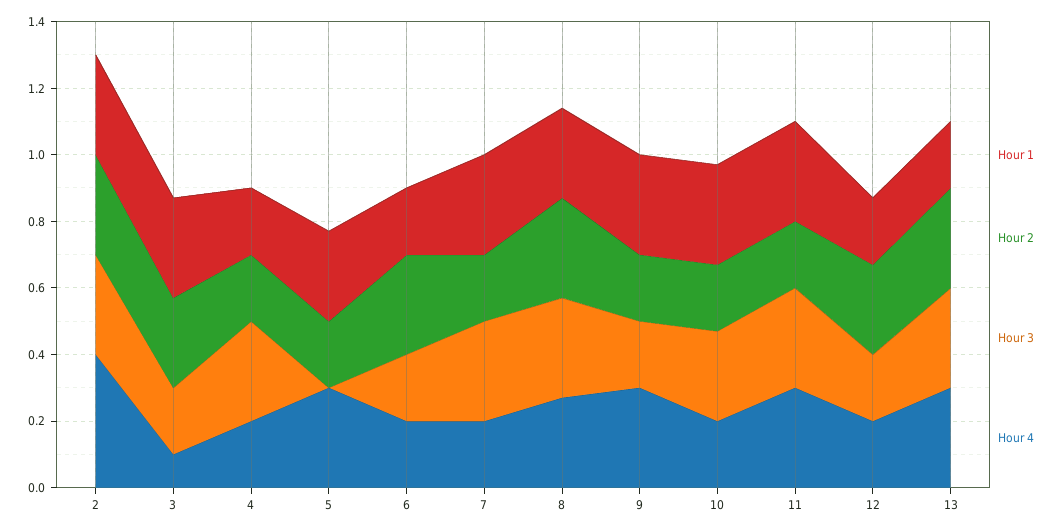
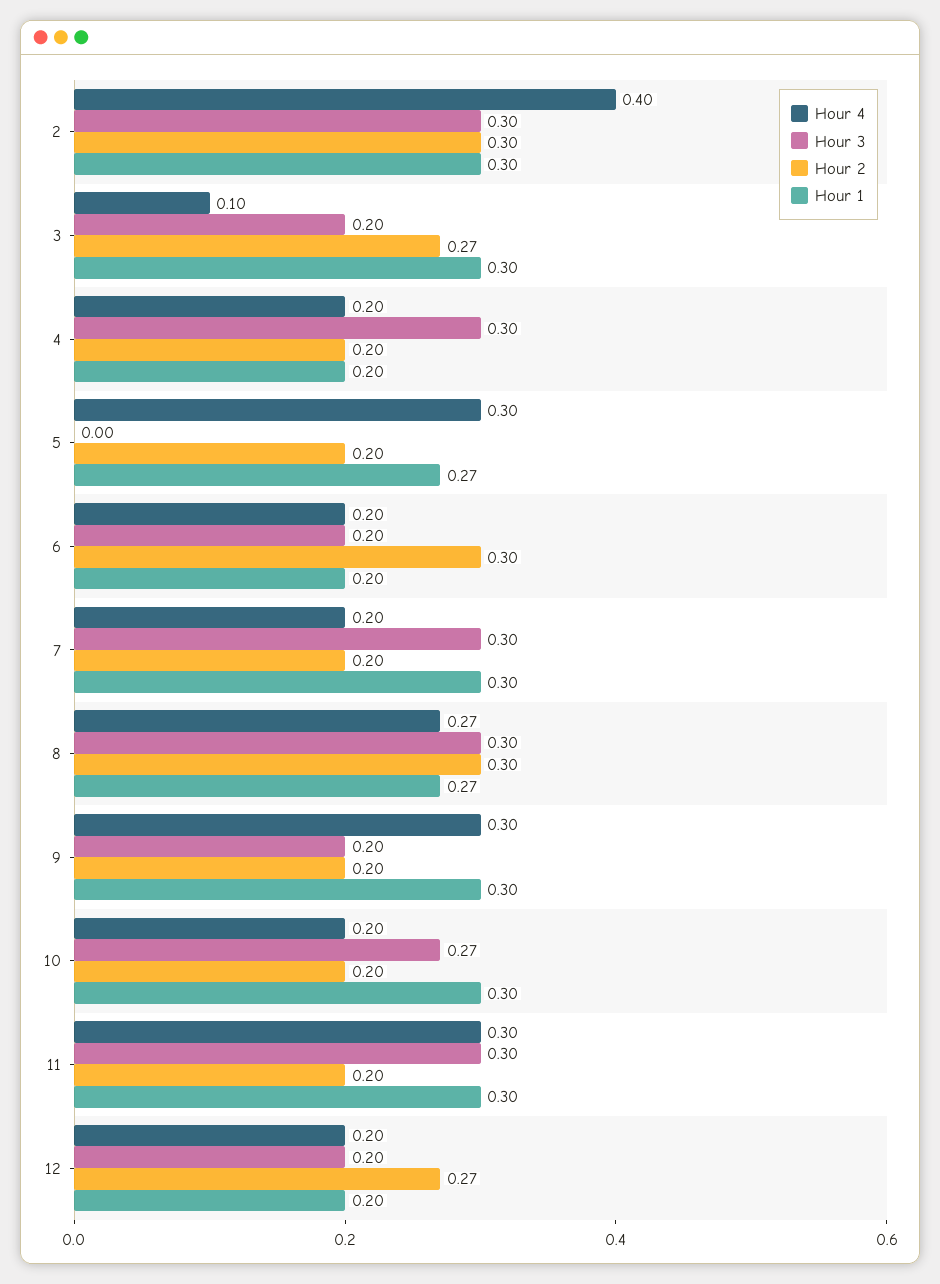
  {
    "Hour 1": {
      "2": 0.3,
      "3": 0.3,
      "4": 0.2,
      "5": 0.27,
      "6": 0.2,
      "7": 0.3,
      "8": 0.27,
      "9": 0.3,
      "10": 0.3,
      "11": 0.3,
-     "12": 0.2,
+     "12": 0.2
-     "13": 0.2
    },
    "Hour 2": {
      "2": 0.3,
      "3": 0.27,
      "4": 0.2,
      "5": 0.2,
      "6": 0.3,
      "7": 0.2,
      "8": 0.3,
      "9": 0.2,
      "10": 0.2,
      "11": 0.2,
-     "12": 0.27,
+     "12": 0.27
-     "13": 0.3
    },
    "Hour 3": {
      "2": 0.3,
      "3": 0.2,
      "4": 0.3,
      "5": 0,
      "6": 0.2,
      "7": 0.3,
      "8": 0.3,
      "9": 0.2,
      "10": 0.27,
      "11": 0.3,
-     "12": 0.2,
+     "12": 0.2
-     "13": 0.3
    },
    "Hour 4": {
      "2": 0.4,
      "3": 0.1,
      "4": 0.2,
      "5": 0.3,
      "6": 0.2,
      "7": 0.2,
      "8": 0.27,
      "9": 0.3,
      "10": 0.2,
      "11": 0.3,
-     "12": 0.2,
+     "12": 0.2
-     "13": 0.3
    }
  }

